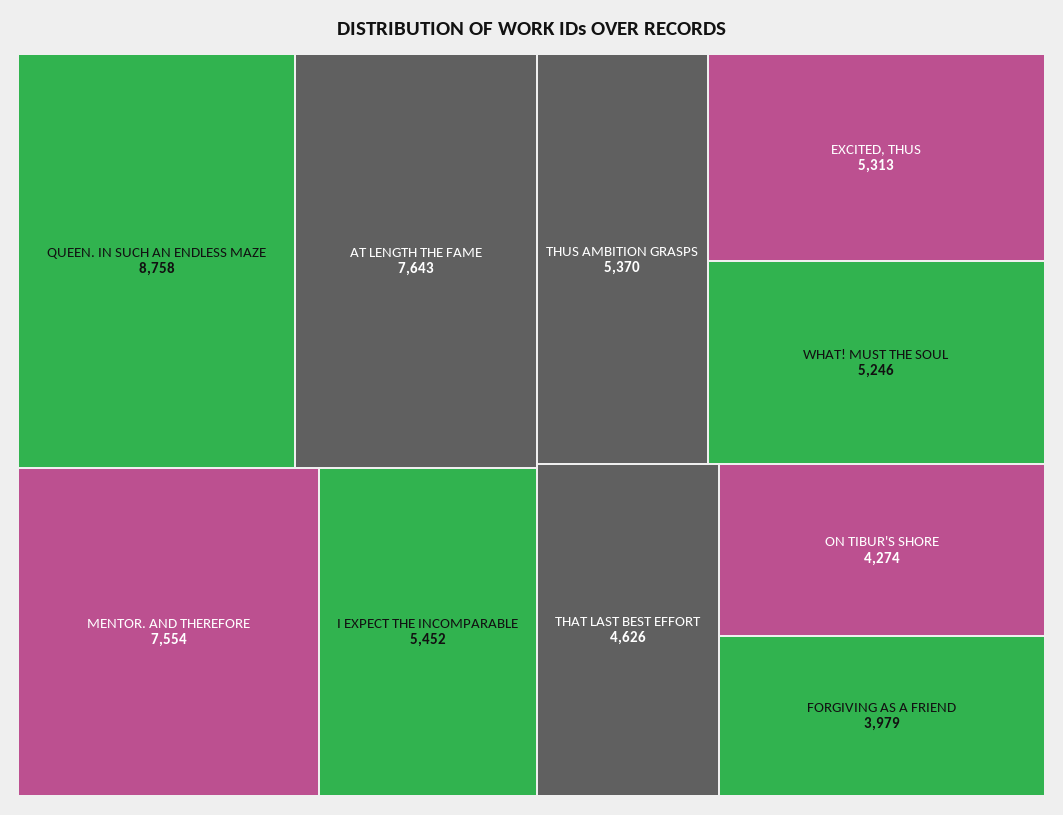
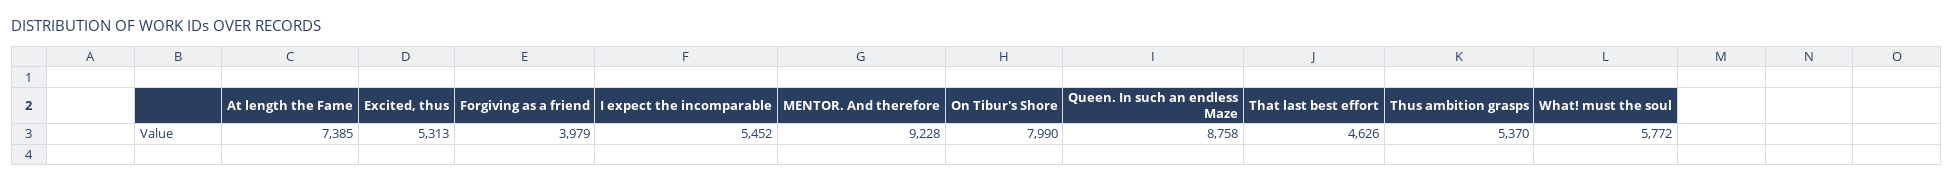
  {
    "QUEEN. IN SUCH AN ENDLESS MAZE": 8758,
-   "AT LENGTH THE FAME": 7643,
+   "AT LENGTH THE FAME": 7385,
-   "MENTOR. AND THEREFORE": 7554,
+   "MENTOR. AND THEREFORE": 9228,
    "I EXPECT THE INCOMPARABLE": 5452,
    "THUS AMBITION GRASPS": 5370,
    "EXCITED, THUS": 5313,
-   "WHAT! MUST THE SOUL": 5246,
+   "WHAT! MUST THE SOUL": 5772,
    "THAT LAST BEST EFFORT": 4626,
-   "ON TIBUR'S SHORE": 4274,
+   "ON TIBUR'S SHORE": 7990,
    "FORGIVING AS A FRIEND": 3979
  }

